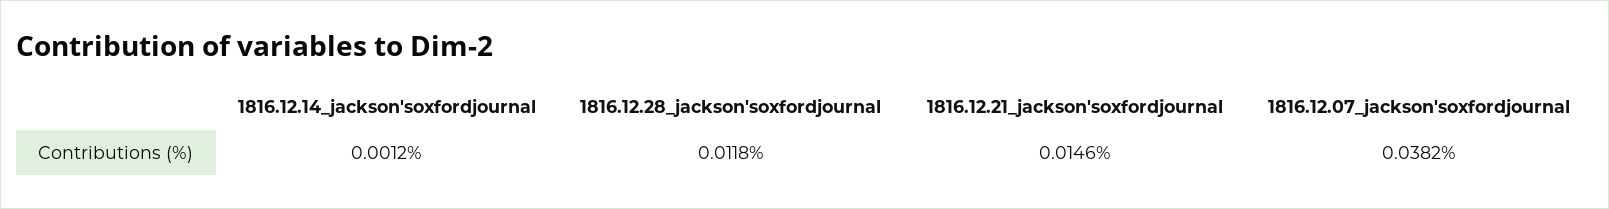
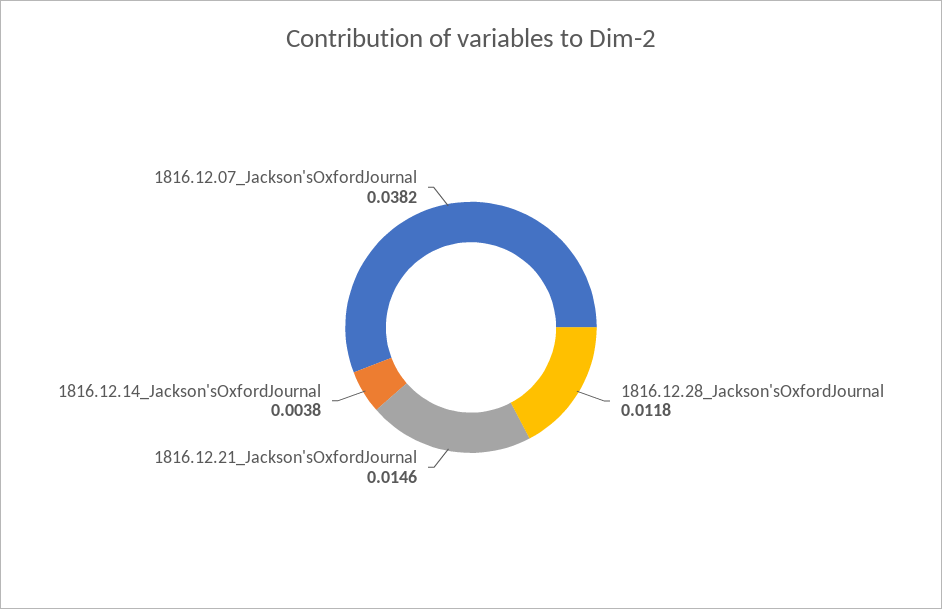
  {
-   "1816.12.14_jackson'soxfordjournal": 0.0012,
+   "1816.12.14_jackson'soxfordjournal": 0.0038,
    "1816.12.28_jackson'soxfordjournal": 0.0118,
    "1816.12.21_jackson'soxfordjournal": 0.0146,
    "1816.12.07_jackson'soxfordjournal": 0.0382
  }

